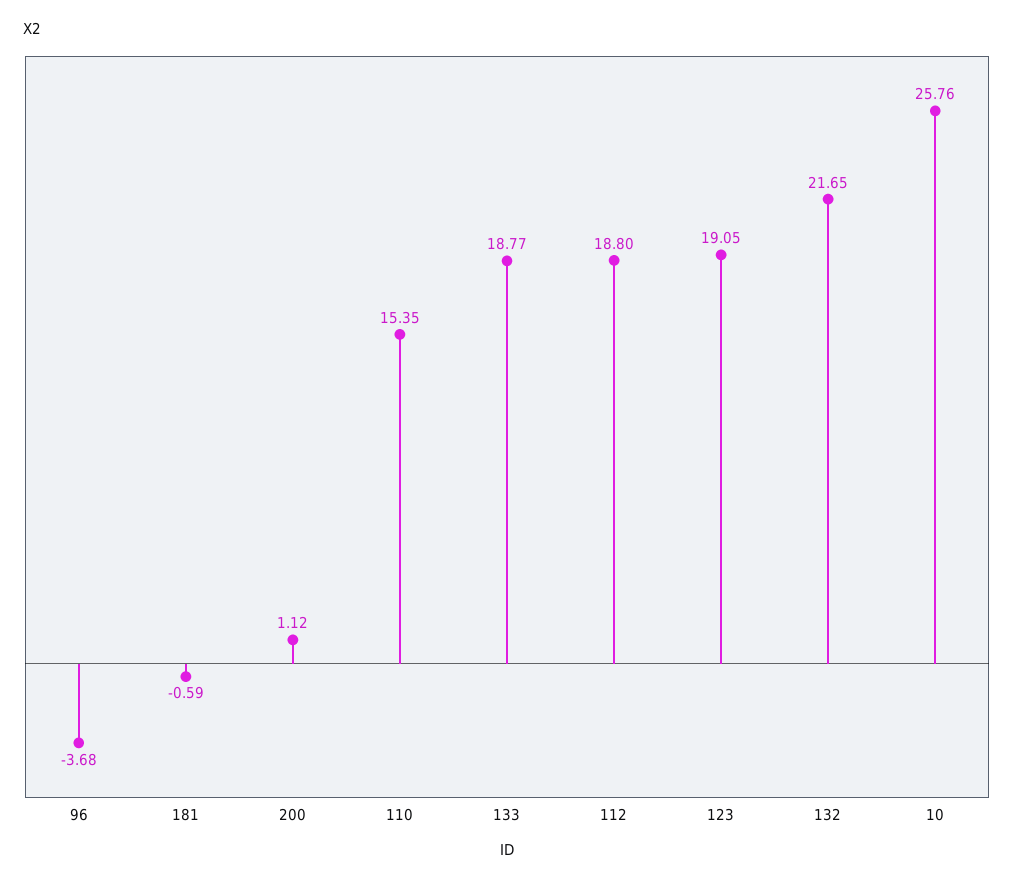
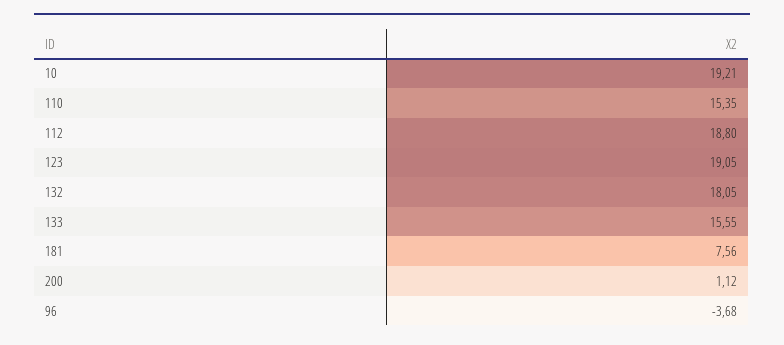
  {
    "96": -3.68,
-   "181": -0.59,
+   "181": 7.56,
    "200": 1.12,
    "110": 15.35,
-   "133": 18.77,
+   "133": 15.55,
    "112": 18.8,
    "123": 19.05,
-   "132": 21.65,
+   "132": 18.05,
-   "10": 25.76
+   "10": 19.21
  }

